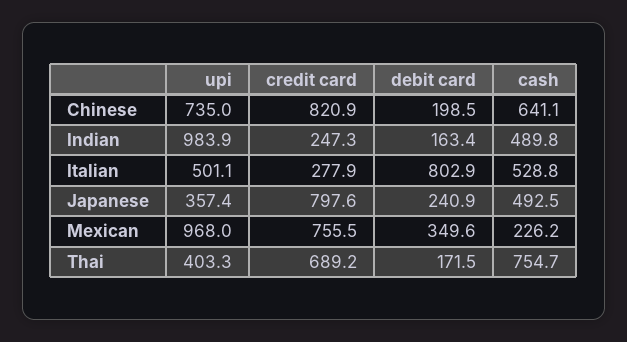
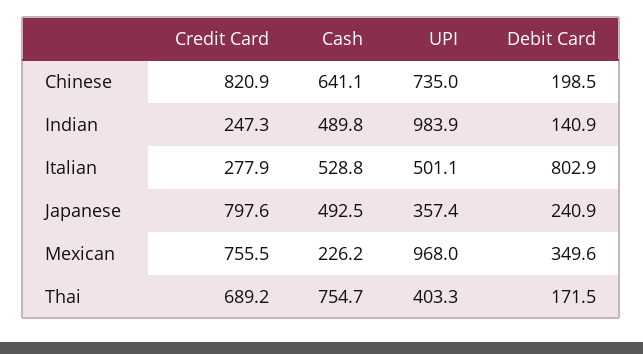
  {
    "upi": {
      "Chinese": 735,
      "Indian": 983.9,
      "Italian": 501.1,
      "Japanese": 357.4,
      "Mexican": 968,
      "Thai": 403.3
    },
    "credit card": {
      "Chinese": 820.9,
      "Indian": 247.3,
      "Italian": 277.9,
      "Japanese": 797.6,
      "Mexican": 755.5,
      "Thai": 689.2
    },
    "debit card": {
      "Chinese": 198.5,
-     "Indian": 163.4,
+     "Indian": 140.9,
      "Italian": 802.9,
      "Japanese": 240.9,
      "Mexican": 349.6,
      "Thai": 171.5
    },
    "cash": {
      "Chinese": 641.1,
      "Indian": 489.8,
      "Italian": 528.8,
      "Japanese": 492.5,
      "Mexican": 226.2,
      "Thai": 754.7
    }
  }

